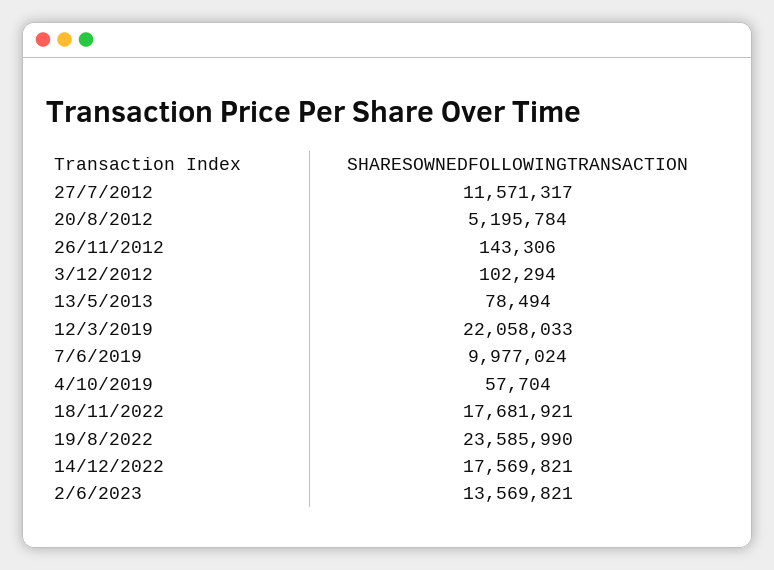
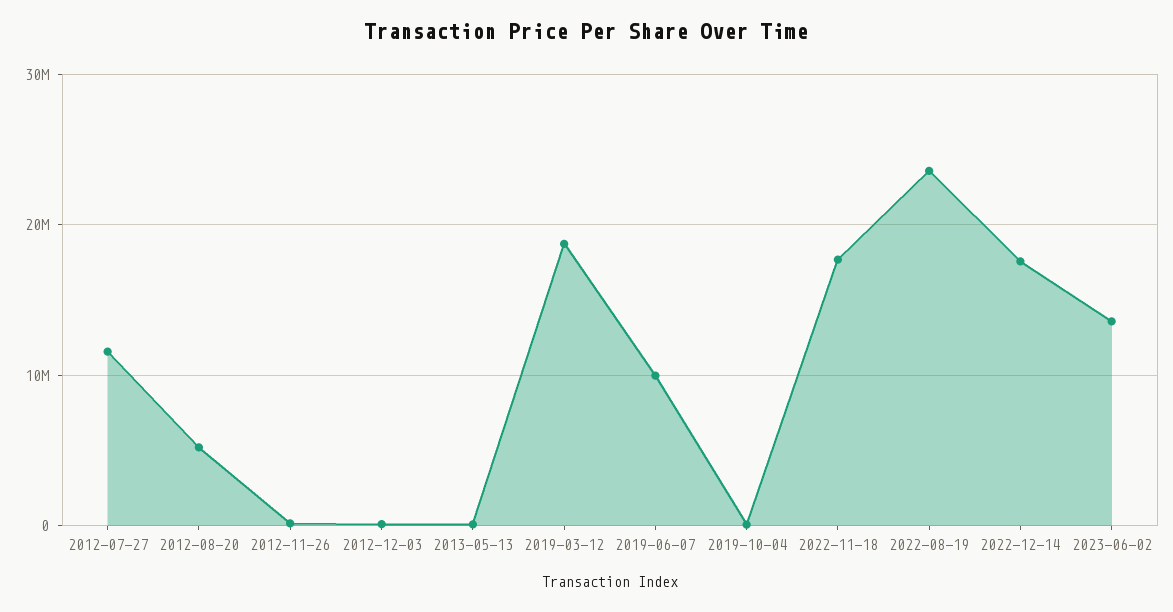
  {
    "27/7/2012": 11571317,
    "20/8/2012": 5195784,
    "26/11/2012": 143306,
    "3/12/2012": 102294,
    "13/5/2013": 78494,
-   "12/3/2019": 22058033,
+   "12/3/2019": 19000000,
    "7/6/2019": 9977024,
    "4/10/2019": 57704,
    "18/11/2022": 17681921,
    "19/8/2022": 23585990,
    "14/12/2022": 17569821,
    "2/6/2023": 13569821
  }

